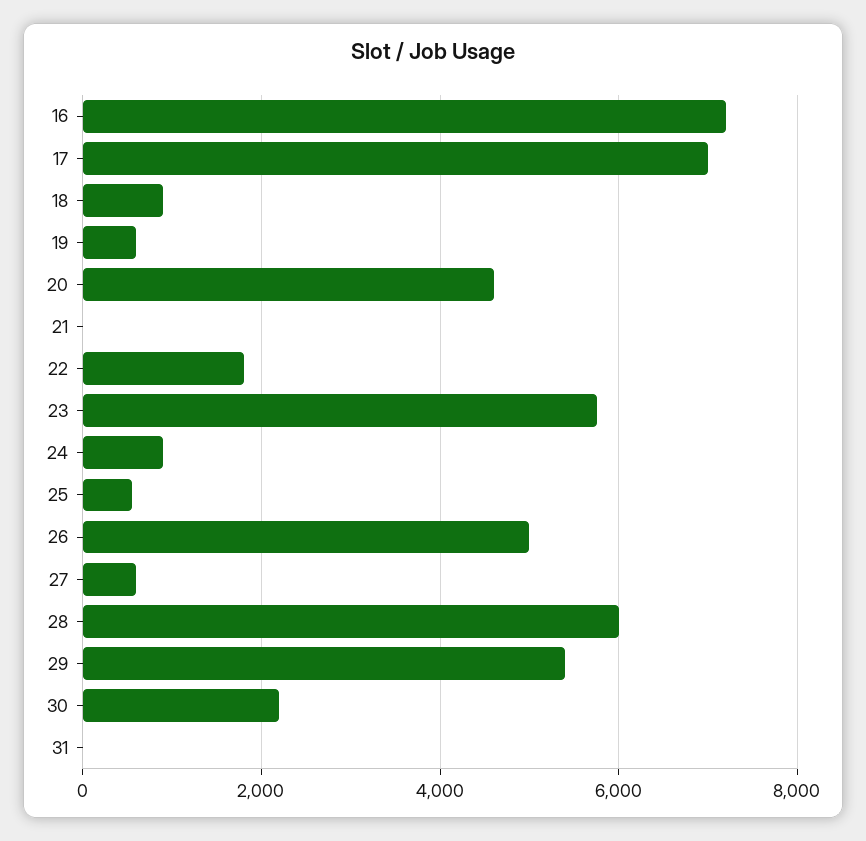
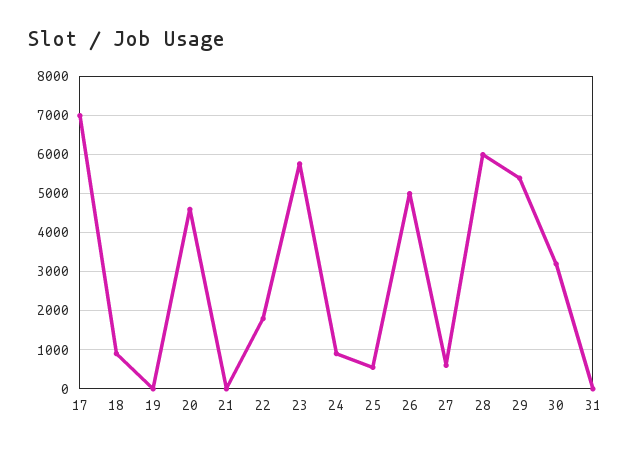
  {
-   "16": 7200,
    "17": 7000,
    "18": 1000,
-   "19": 600,
+   "19": 0,
    "20": 4600,
    "21": 0,
    "22": 1800,
    "23": 5800,
    "24": 1000,
    "25": 600,
    "26": 5000,
    "27": 600,
    "28": 6000,
    "29": 5400,
-   "30": 2200,
+   "30": 3200,
    "31": 0
  }

